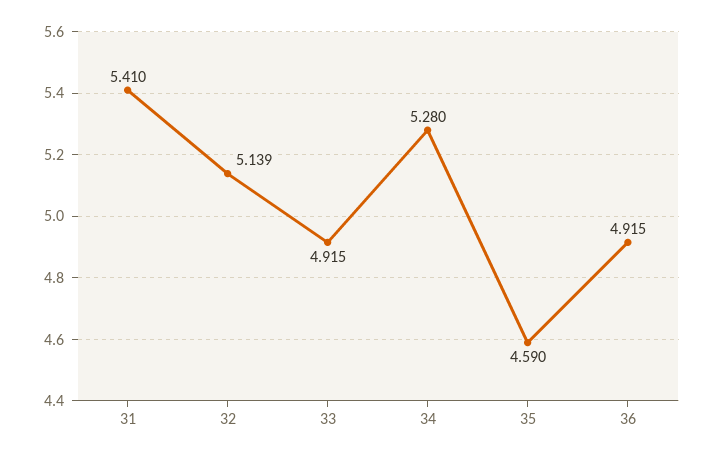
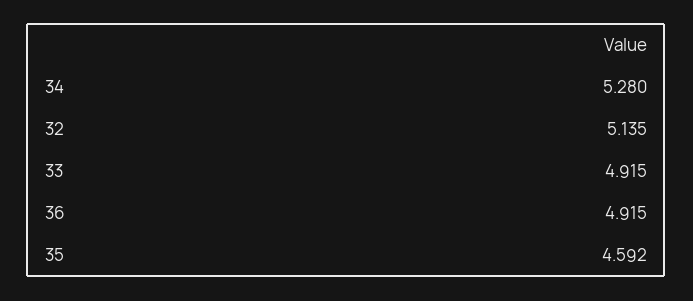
  {
-   "31": 5.41,
-   "32": 5.139,
+   "32": 5.135,
    "33": 4.915,
    "34": 5.28,
-   "35": 4.59,
+   "35": 4.592,
    "36": 4.915
  }

